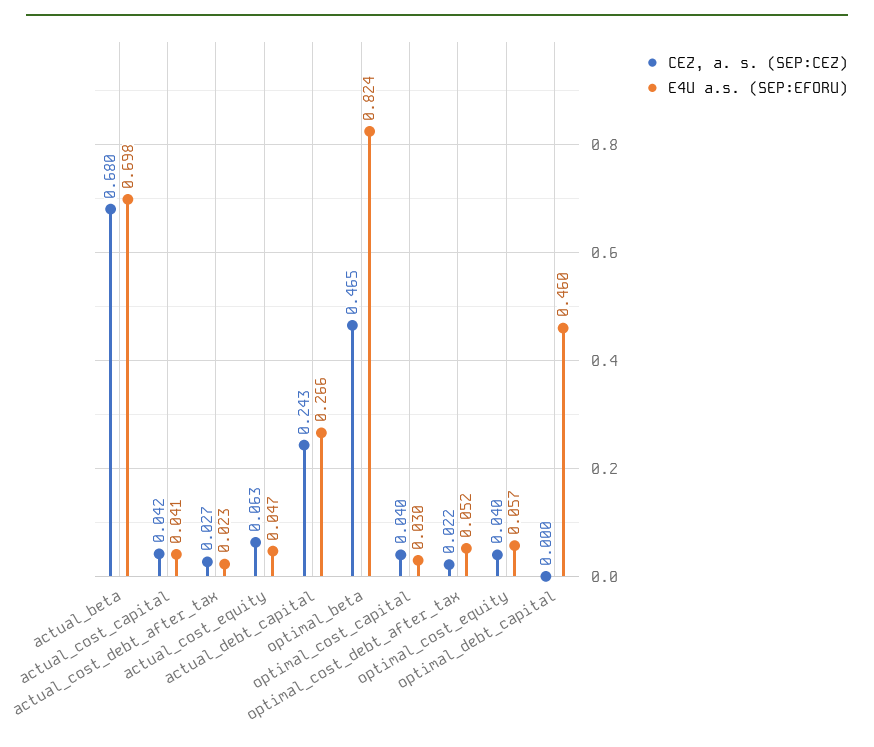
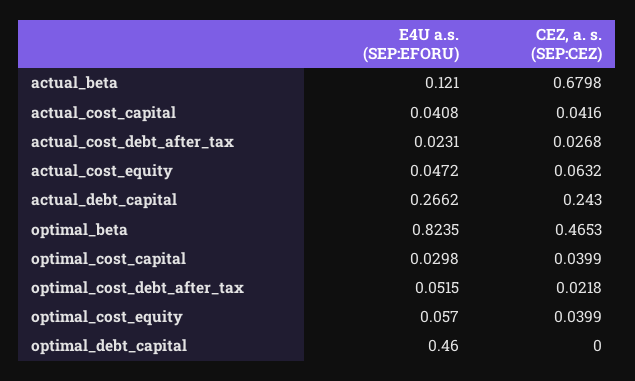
  {
    "CEZ, a. s. (SEP:CEZ)": {
      "actual_beta": 0.6798,
      "actual_cost_capital": 0.0416,
      "actual_cost_debt_after_tax": 0.0268,
      "actual_cost_equity": 0.0632,
      "actual_debt_capital": 0.243,
      "optimal_beta": 0.4653,
      "optimal_cost_capital": 0.0399,
      "optimal_cost_debt_after_tax": 0.0218,
      "optimal_cost_equity": 0.0399,
      "optimal_debt_capital": 0
    },
    "E4U a.s. (SEP:EFORU)": {
-     "actual_beta": 0.698,
+     "actual_beta": 0.121,
      "actual_cost_capital": 0.0408,
      "actual_cost_debt_after_tax": 0.0231,
      "actual_cost_equity": 0.0472,
      "actual_debt_capital": 0.2662,
      "optimal_beta": 0.8235,
      "optimal_cost_capital": 0.0298,
      "optimal_cost_debt_after_tax": 0.0515,
      "optimal_cost_equity": 0.057,
      "optimal_debt_capital": 0.46
    }
  }

